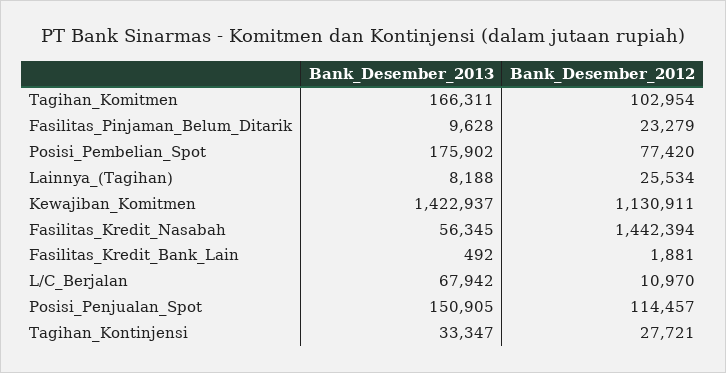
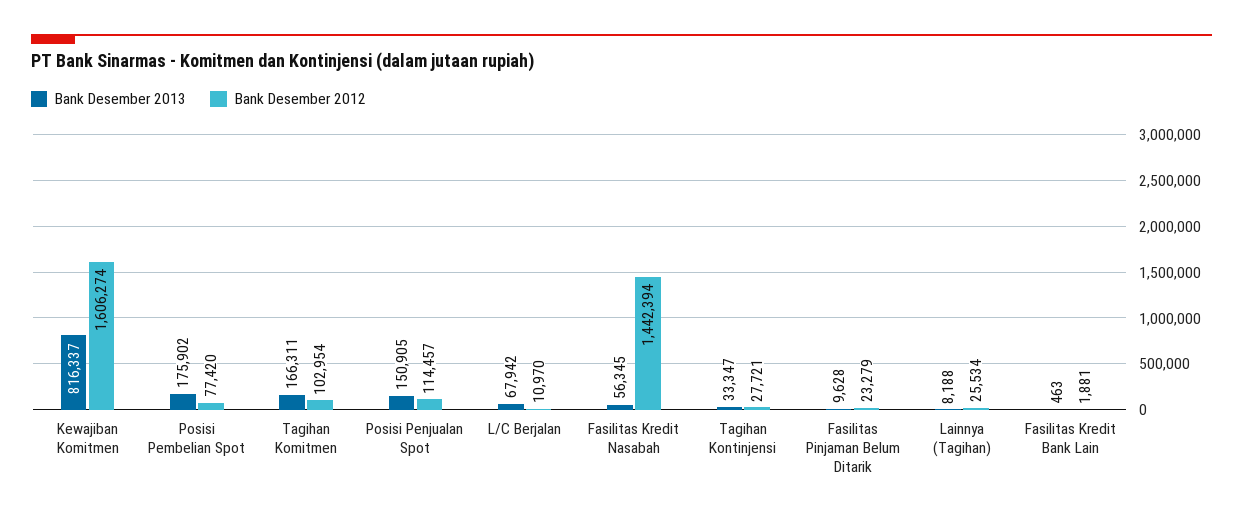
  {
    "Bank_Desember_2013": {
      "Tagihan_Komitmen": 166311,
      "Fasilitas_Pinjaman_Belum_Ditarik": 9628,
      "Posisi_Pembelian_Spot": 175902,
      "Lainnya_(Tagihan)": 8188,
-     "Kewajiban_Komitmen": 1422937,
+     "Kewajiban_Komitmen": 816337,
      "Fasilitas_Kredit_Nasabah": 56345,
-     "Fasilitas_Kredit_Bank_Lain": 492,
+     "Fasilitas_Kredit_Bank_Lain": 463,
      "L/C_Berjalan": 67942,
      "Posisi_Penjualan_Spot": 150905,
      "Tagihan_Kontinjensi": 33347
    },
    "Bank_Desember_2012": {
      "Tagihan_Komitmen": 102954,
      "Fasilitas_Pinjaman_Belum_Ditarik": 23279,
      "Posisi_Pembelian_Spot": 77420,
      "Lainnya_(Tagihan)": 25534,
-     "Kewajiban_Komitmen": 1130911,
+     "Kewajiban_Komitmen": 1606274,
      "Fasilitas_Kredit_Nasabah": 1442394,
      "Fasilitas_Kredit_Bank_Lain": 1881,
      "L/C_Berjalan": 10970,
      "Posisi_Penjualan_Spot": 114457,
      "Tagihan_Kontinjensi": 27721
    }
  }

